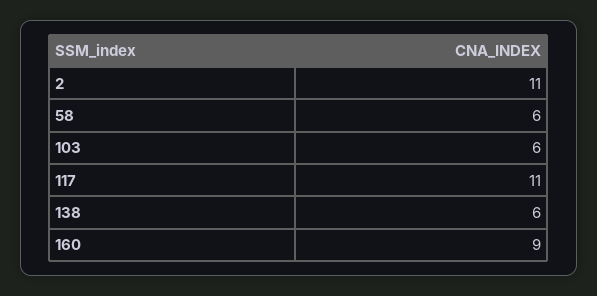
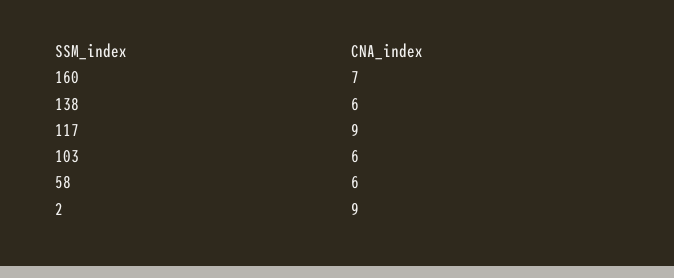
  {
-   "2": 11,
+   "2": 9,
    "58": 6,
    "103": 6,
-   "117": 11,
+   "117": 9,
    "138": 6,
-   "160": 9
+   "160": 7
  }

